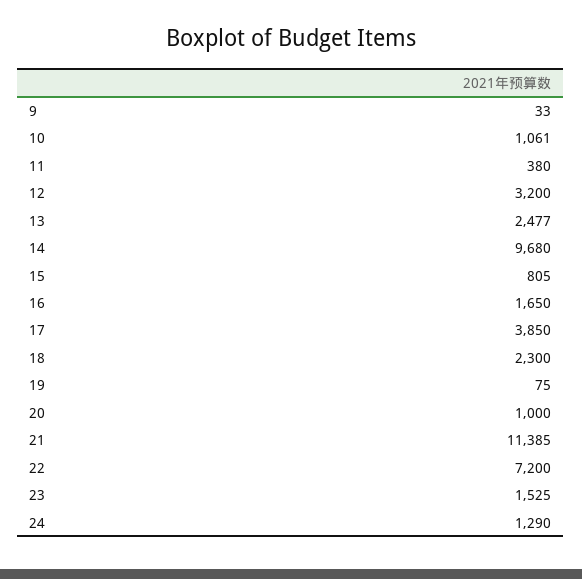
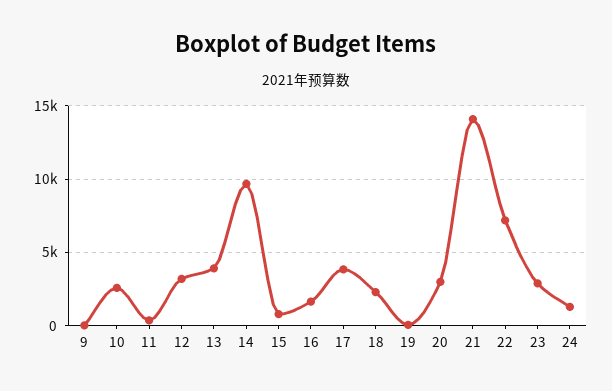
  {
    "9": 33,
-   "10": 1061,
+   "10": 2500,
    "11": 380,
    "12": 3200,
-   "13": 2477,
+   "13": 4000,
    "14": 9680,
    "15": 805,
    "16": 1650,
    "17": 3850,
    "18": 2300,
    "19": 75,
-   "20": 1000,
+   "20": 3000,
-   "21": 11385,
+   "21": 14000,
    "22": 7200,
-   "23": 1525,
+   "23": 3000,
    "24": 1290
  }

